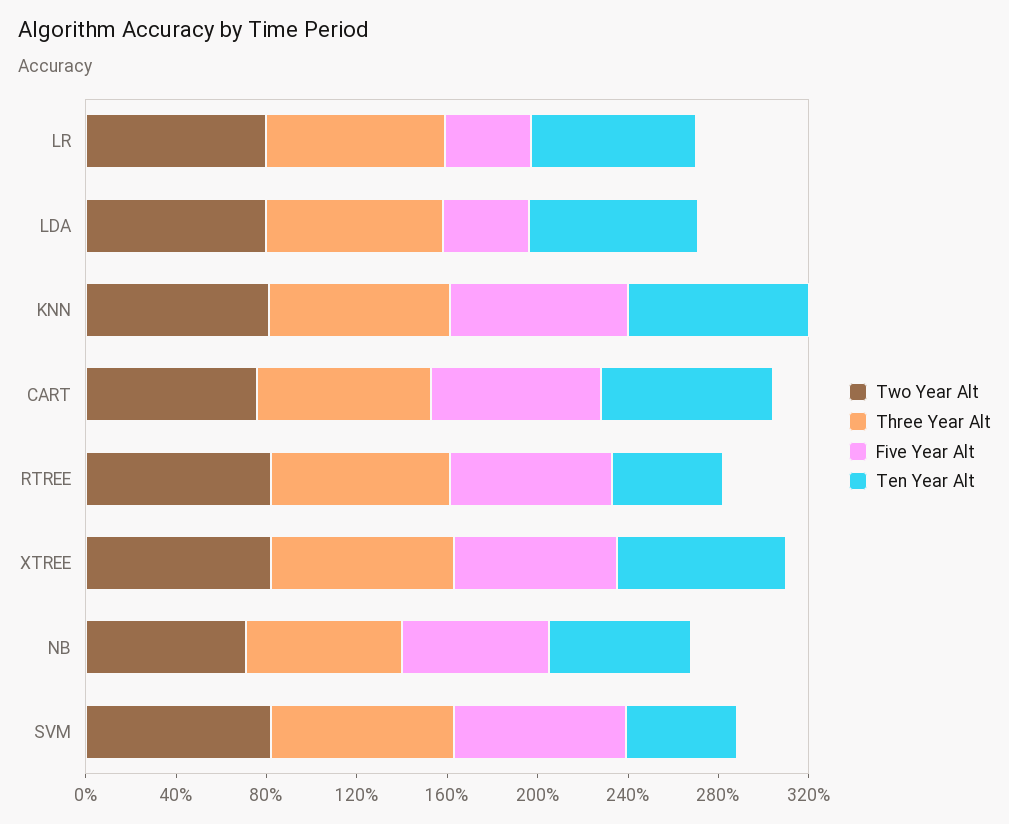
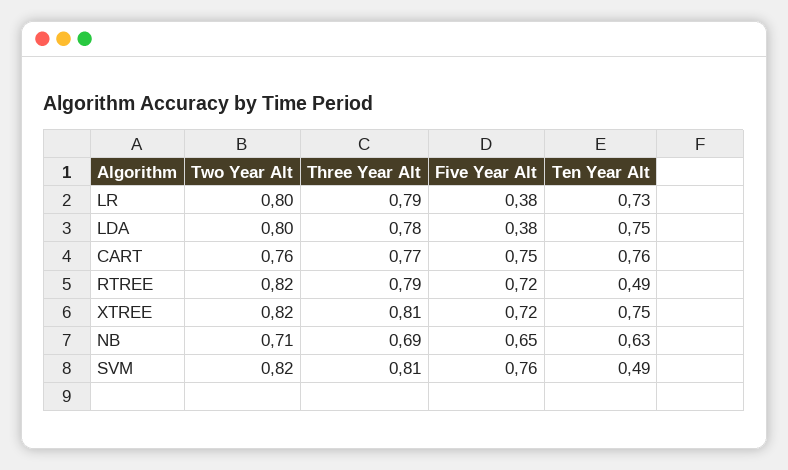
  {
    "Two Year Alt": {
      "LR": 0.8,
      "LDA": 0.8,
-     "KNN": 0.8,
      "CART": 0.76,
      "RTREE": 0.82,
      "XTREE": 0.82,
      "NB": 0.71,
      "SVM": 0.82
    },
    "Three Year Alt": {
      "LR": 0.79,
      "LDA": 0.78,
-     "KNN": 0.8,
      "CART": 0.77,
      "RTREE": 0.79,
      "XTREE": 0.81,
      "NB": 0.69,
      "SVM": 0.81
    },
    "Five Year Alt": {
      "LR": 0.38,
      "LDA": 0.38,
-     "KNN": 0.8,
      "CART": 0.75,
      "RTREE": 0.72,
      "XTREE": 0.72,
      "NB": 0.65,
      "SVM": 0.76
    },
    "Ten Year Alt": {
      "LR": 0.73,
      "LDA": 0.75,
-     "KNN": 0.8,
      "CART": 0.76,
      "RTREE": 0.49,
      "XTREE": 0.75,
      "NB": 0.63,
      "SVM": 0.49
    }
  }

